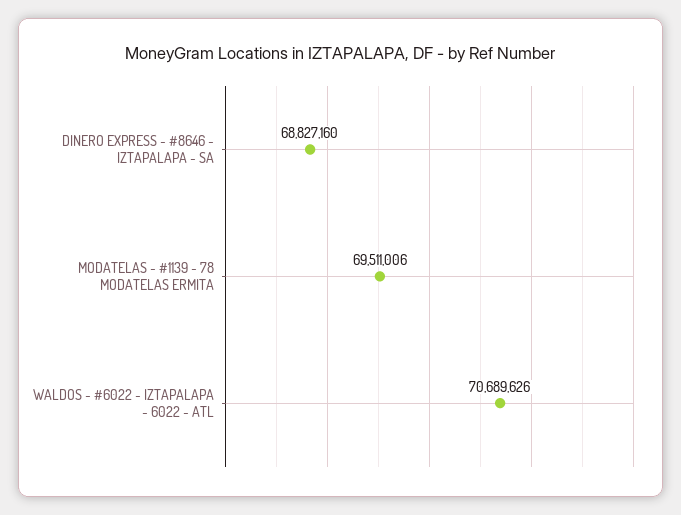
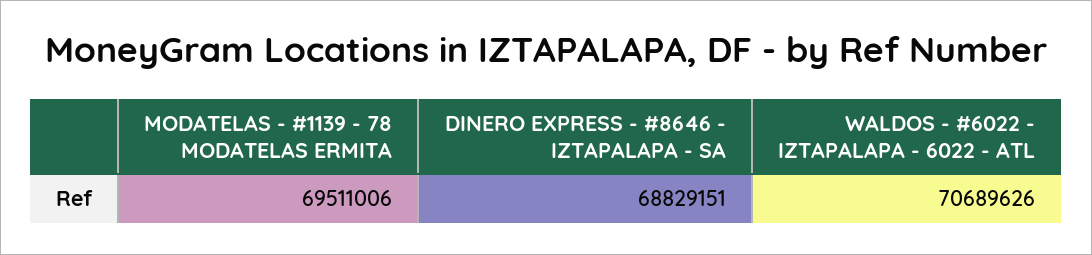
  {
-   "DINERO EXPRESS - #8646 - IZTAPALAPA - SA": 68827160,
+   "DINERO EXPRESS - #8646 - IZTAPALAPA - SA": 68829151,
    "MODATELAS - #1139 - 78 MODATELAS ERMITA": 69511006,
    "WALDOS - #6022 - IZTAPALAPA - 6022 - ATL": 70689626
  }

